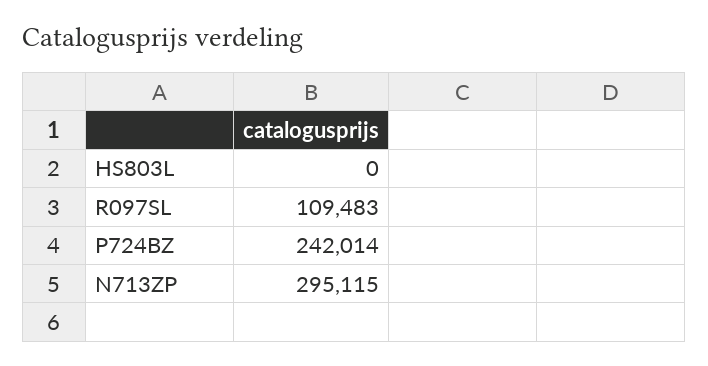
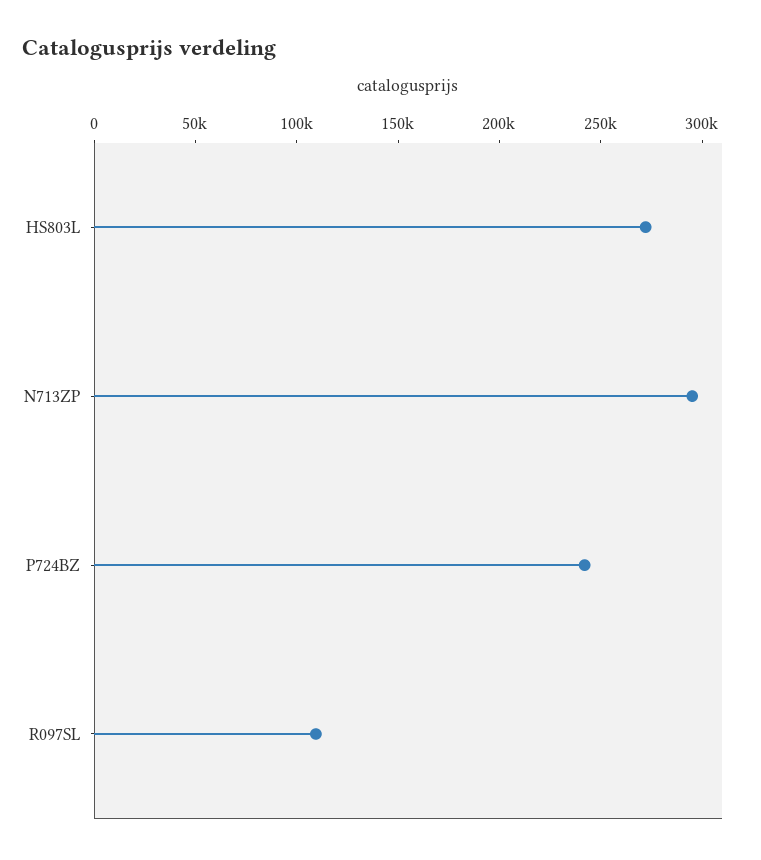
  {
-   "HS803L": 0,
+   "HS803L": 270000,
    "R097SL": 109483,
    "P724BZ": 242014,
    "N713ZP": 295115
  }

